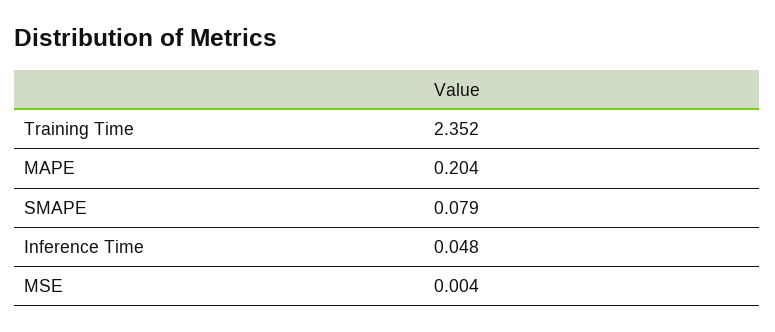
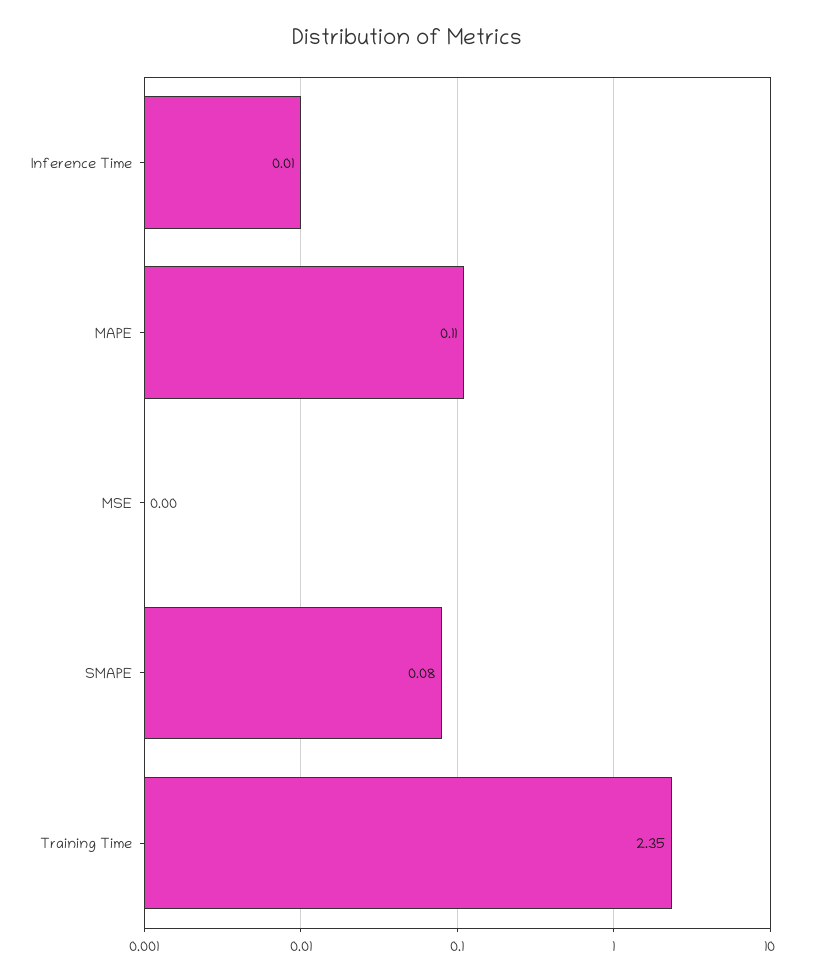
  {
    "Training Time": 2.352,
-   "MAPE": 0.204,
+   "MAPE": 0.11,
    "SMAPE": 0.079,
-   "Inference Time": 0.048,
+   "Inference Time": 0.01,
    "MSE": 0.004
  }

